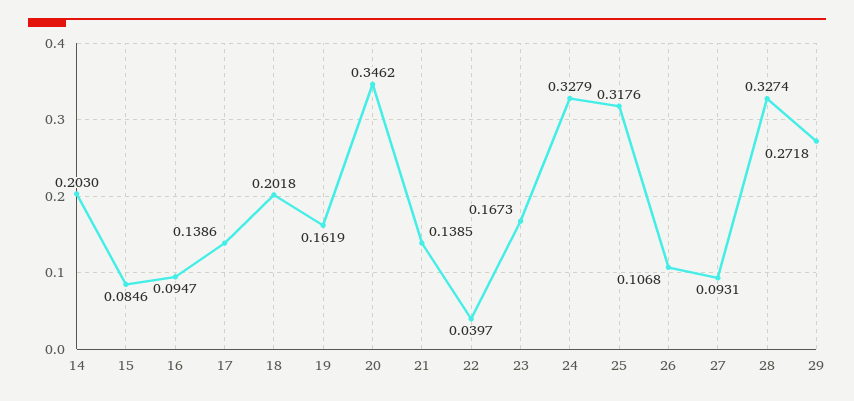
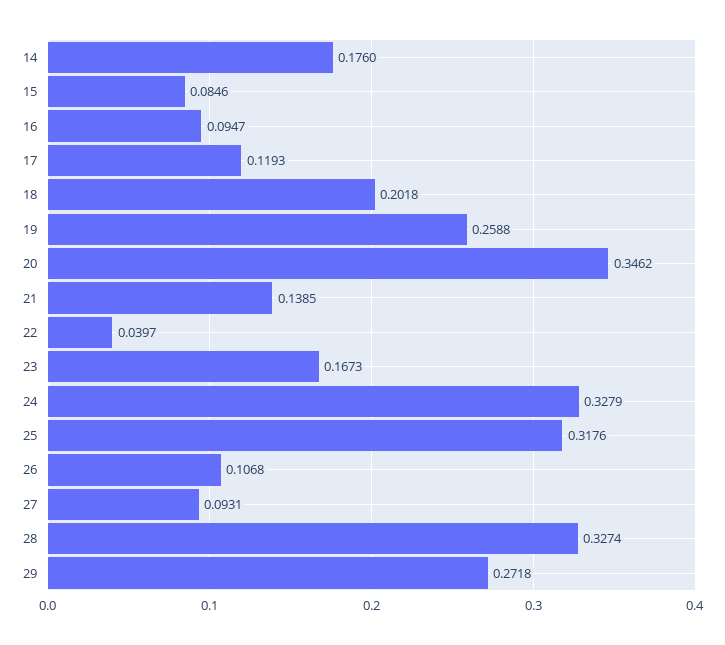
  {
-   "14": 0.203,
+   "14": 0.176,
    "15": 0.0846,
    "16": 0.0947,
-   "17": 0.1386,
+   "17": 0.1193,
    "18": 0.2018,
-   "19": 0.1619,
+   "19": 0.2588,
    "20": 0.3462,
    "21": 0.1385,
    "22": 0.0397,
    "23": 0.1673,
    "24": 0.3279,
    "25": 0.3176,
    "26": 0.1068,
    "27": 0.0931,
    "28": 0.3274,
    "29": 0.2718
  }

